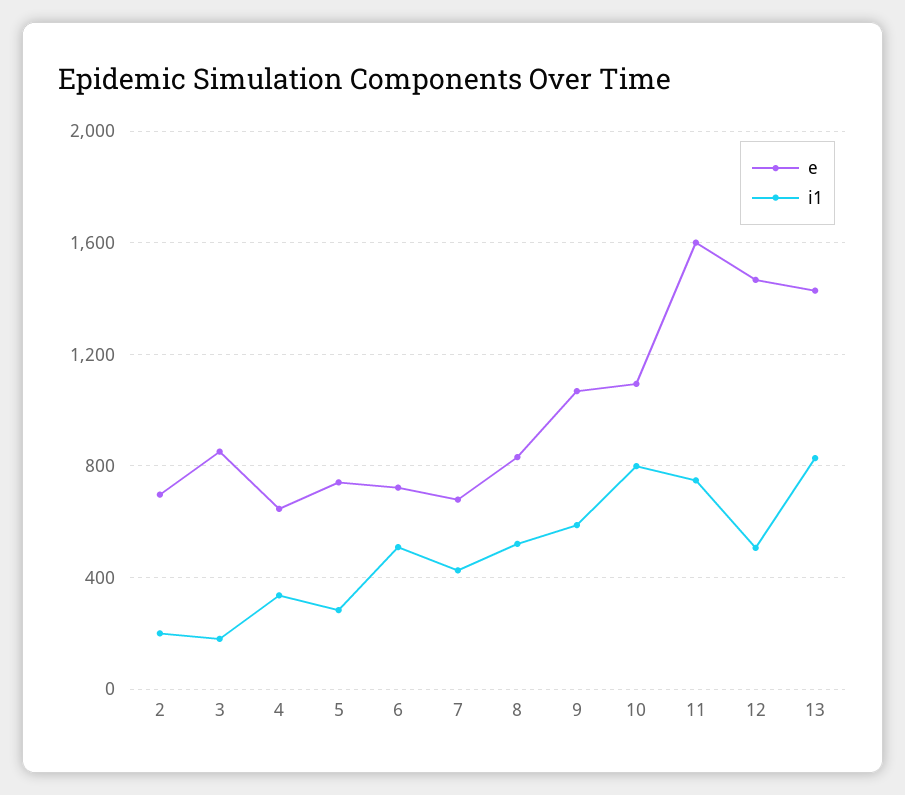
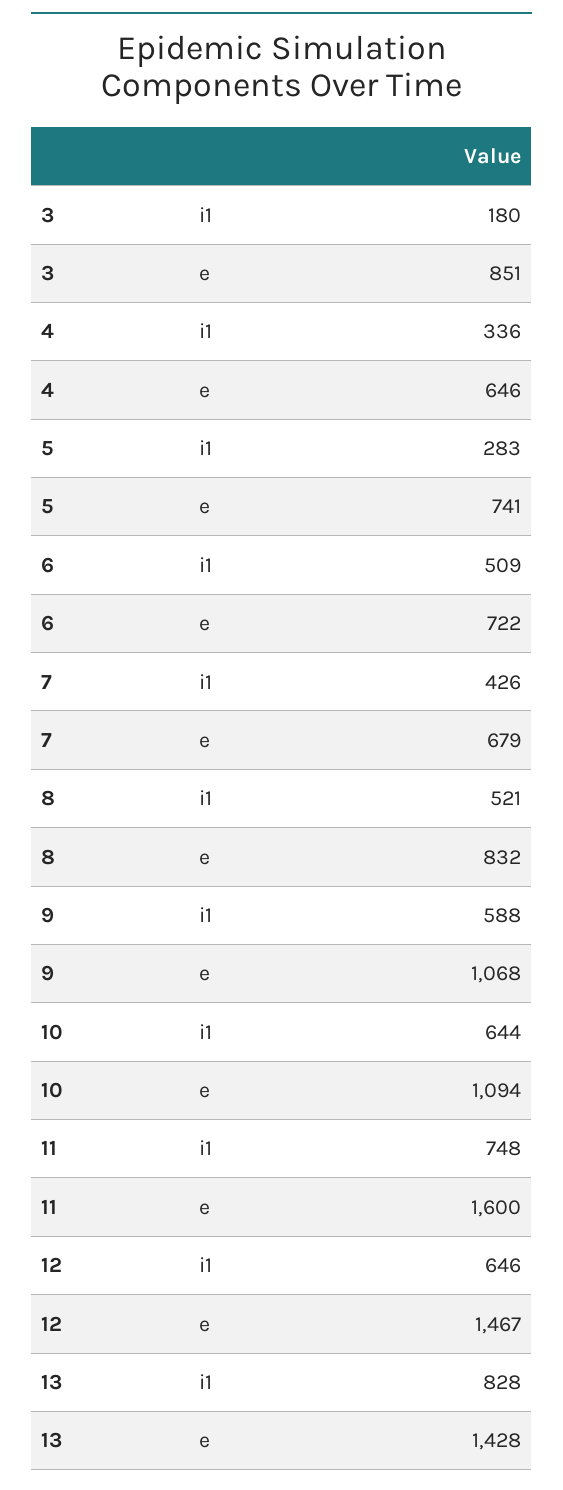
  {
    "e": {
-     "2": 700,
      "3": 851,
      "4": 646,
      "5": 741,
      "6": 722,
      "7": 679,
      "8": 832,
      "9": 1068,
      "10": 1094,
      "11": 1600,
      "12": 1467,
      "13": 1428
    },
    "i1": {
-     "2": 200,
      "3": 180,
      "4": 336,
      "5": 283,
      "6": 509,
      "7": 426,
      "8": 521,
      "9": 588,
-     "10": 800,
+     "10": 644,
      "11": 748,
-     "12": 500,
+     "12": 646,
      "13": 828
    }
  }

